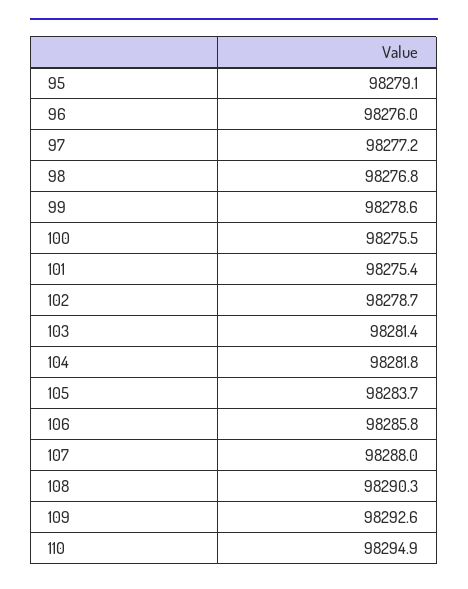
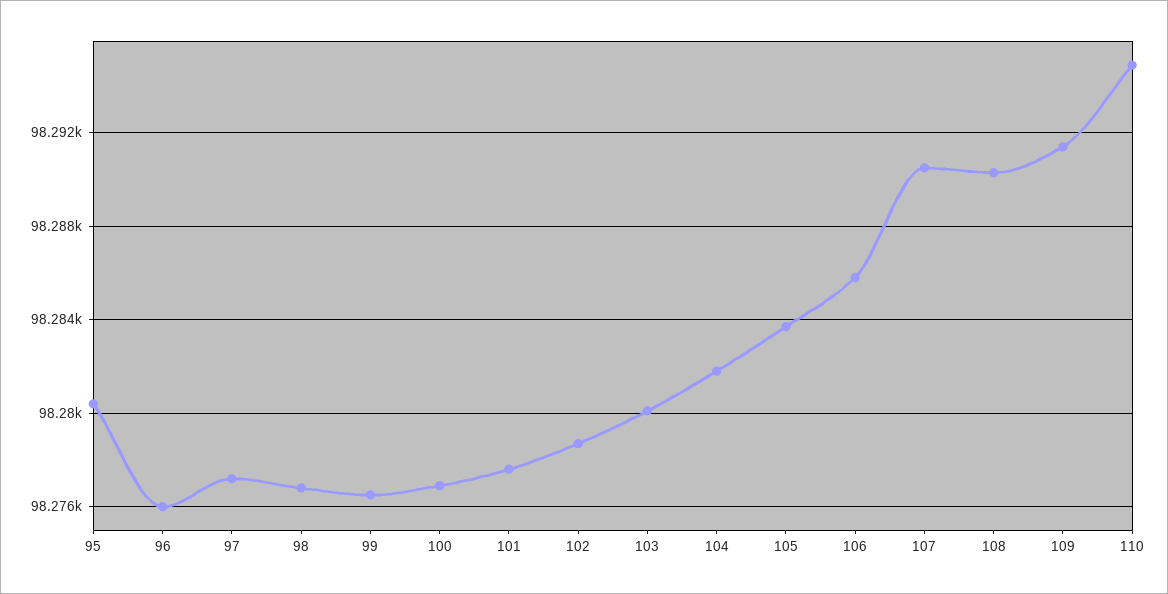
  {
-   "95": 98279.1,
+   "95": 98280.5,
    "96": 98276,
    "97": 98277.2,
    "98": 98276.8,
-   "99": 98278.6,
+   "99": 98276.5,
-   "100": 98275.5,
+   "100": 98277,
-   "101": 98275.4,
+   "101": 98277.5,
    "102": 98278.7,
-   "103": 98281.4,
+   "103": 98280,
    "104": 98281.8,
    "105": 98283.7,
    "106": 98285.8,
-   "107": 98288,
+   "107": 98290.5,
    "108": 98290.3,
-   "109": 98292.6,
+   "109": 98291.5,
    "110": 98294.9
  }

